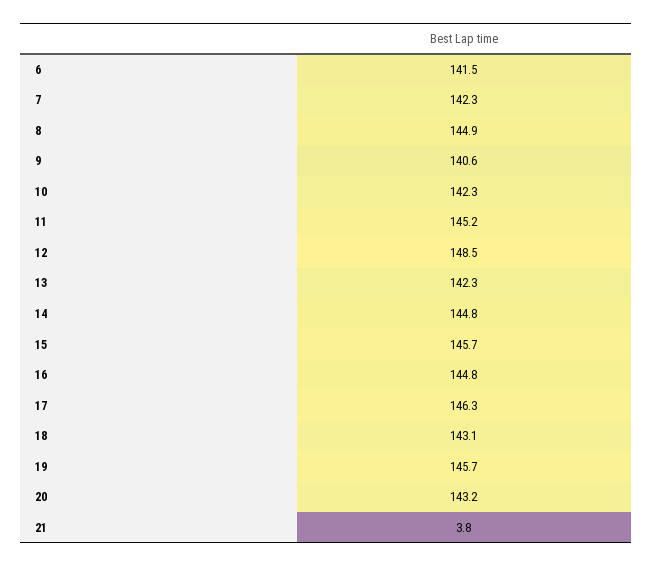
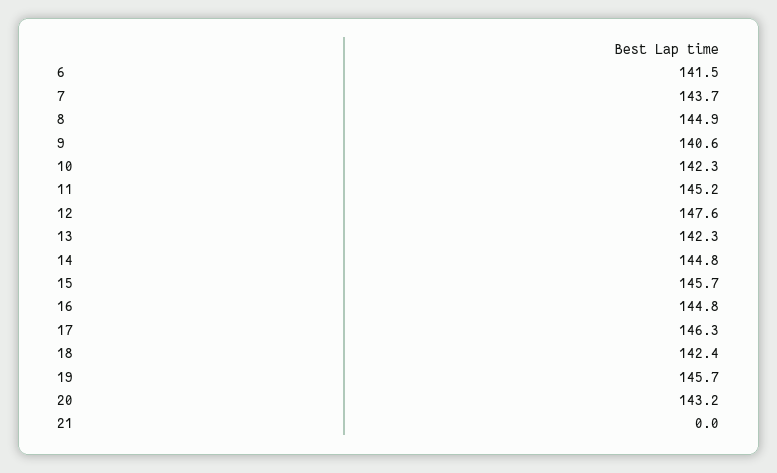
  {
    "6": 141.5,
-   "7": 142.3,
+   "7": 143.7,
    "8": 144.9,
    "9": 140.6,
    "10": 142.3,
    "11": 145.2,
-   "12": 148.5,
+   "12": 147.6,
    "13": 142.3,
    "14": 144.8,
    "15": 145.7,
    "16": 144.8,
    "17": 146.3,
-   "18": 143.1,
+   "18": 142.4,
    "19": 145.7,
    "20": 143.2,
-   "21": 3.8
+   "21": 0
  }

